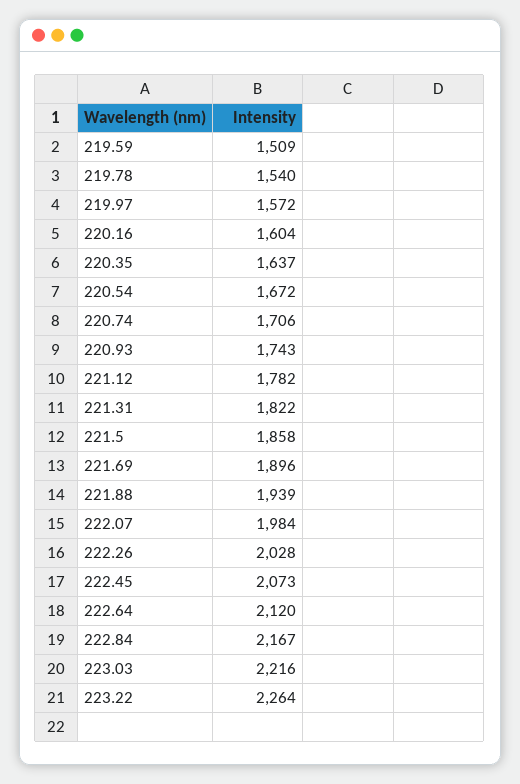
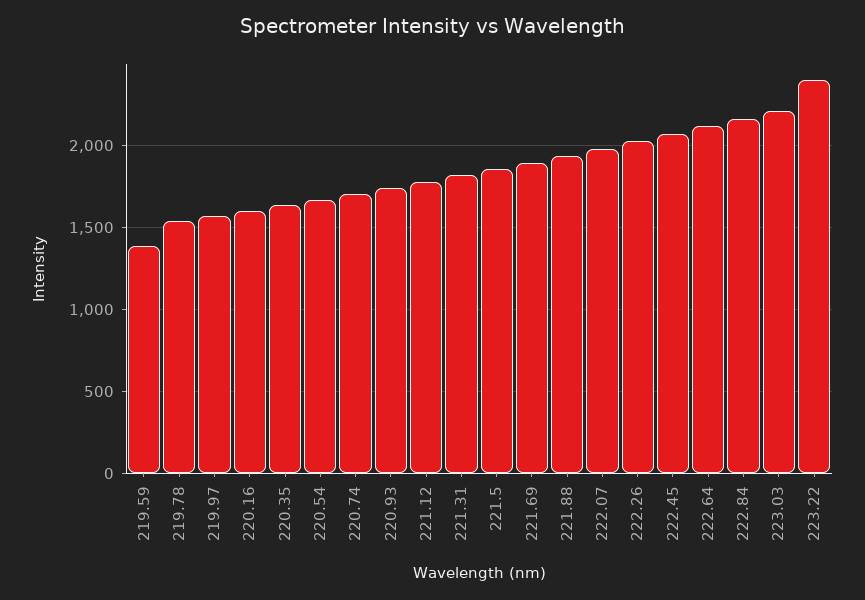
  {
-   "219.59": 1509,
+   "219.59": 1400,
    "219.78": 1540,
    "219.97": 1572,
    "220.16": 1604,
    "220.35": 1637,
    "220.54": 1672,
    "220.74": 1706,
    "220.93": 1743,
    "221.12": 1782,
    "221.31": 1822,
    "221.5": 1858,
    "221.69": 1896,
    "221.88": 1939,
    "222.07": 1984,
    "222.26": 2028,
    "222.45": 2073,
    "222.64": 2120,
    "222.84": 2167,
    "223.03": 2216,
-   "223.22": 2264
+   "223.22": 2400
  }

